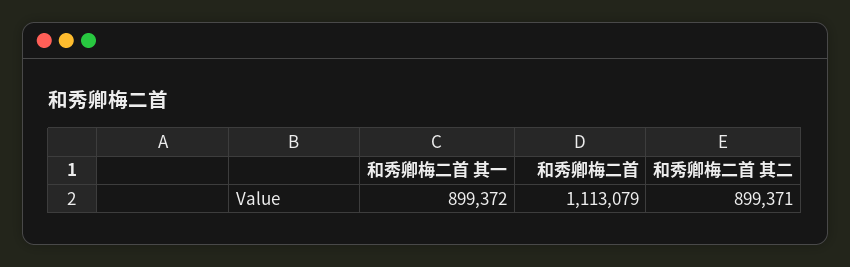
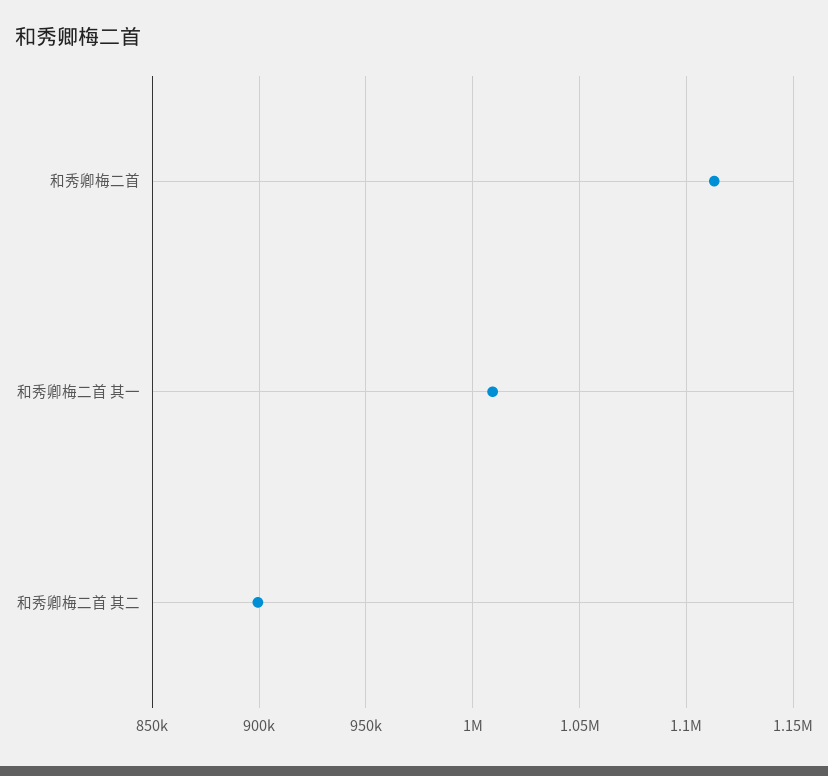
  {
-   "和秀卿梅二首 其一": 899372,
+   "和秀卿梅二首 其一": 1010000,
    "和秀卿梅二首": 1113079,
    "和秀卿梅二首 其二": 899371
  }

